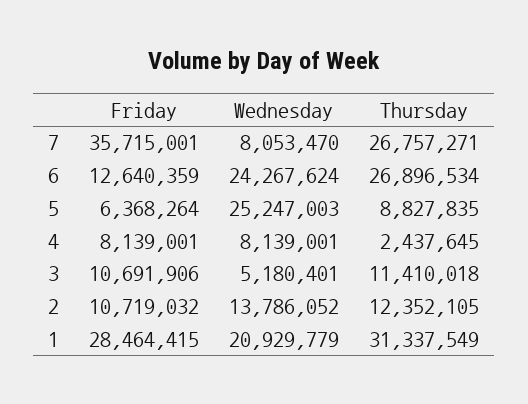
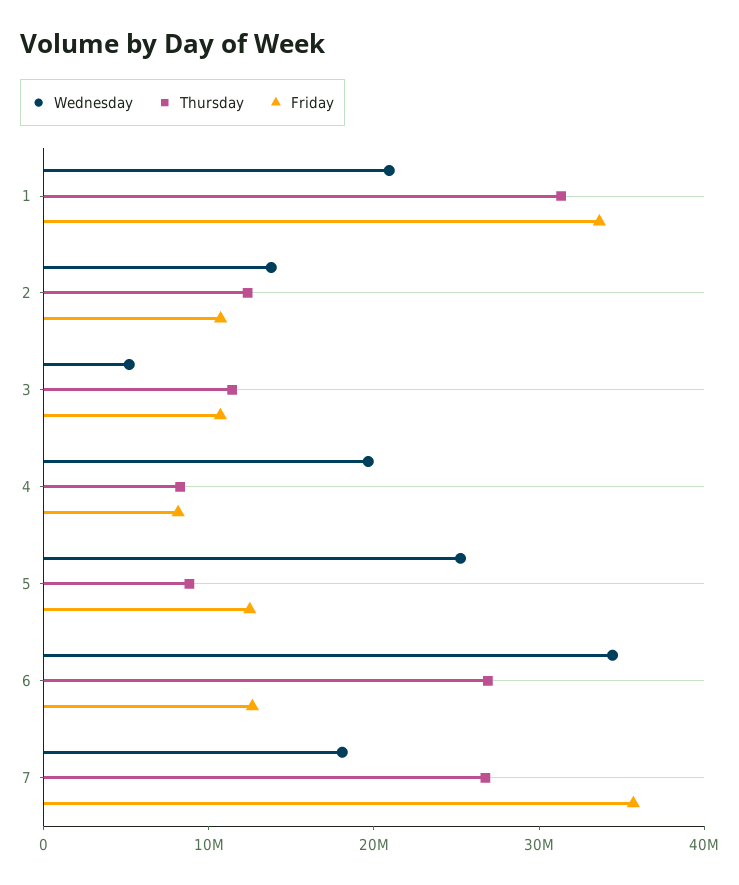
  {
    "Friday": {
      "7": 35715001,
      "6": 12640359,
-     "5": 6368264,
+     "5": 12000000,
      "4": 8139001,
      "3": 10691906,
      "2": 10719032,
-     "1": 28464415
+     "1": 34000000
    },
    "Wednesday": {
-     "7": 8053470,
+     "7": 18000000,
-     "6": 24267624,
+     "6": 34000000,
      "5": 25247003,
-     "4": 8139001,
+     "4": 20000000,
      "3": 5180401,
      "2": 13786052,
      "1": 20929779
    },
    "Thursday": {
      "7": 26757271,
      "6": 26896534,
      "5": 8827835,
-     "4": 2437645,
+     "4": 8000000,
      "3": 11410018,
      "2": 12352105,
      "1": 31337549
    }
  }

